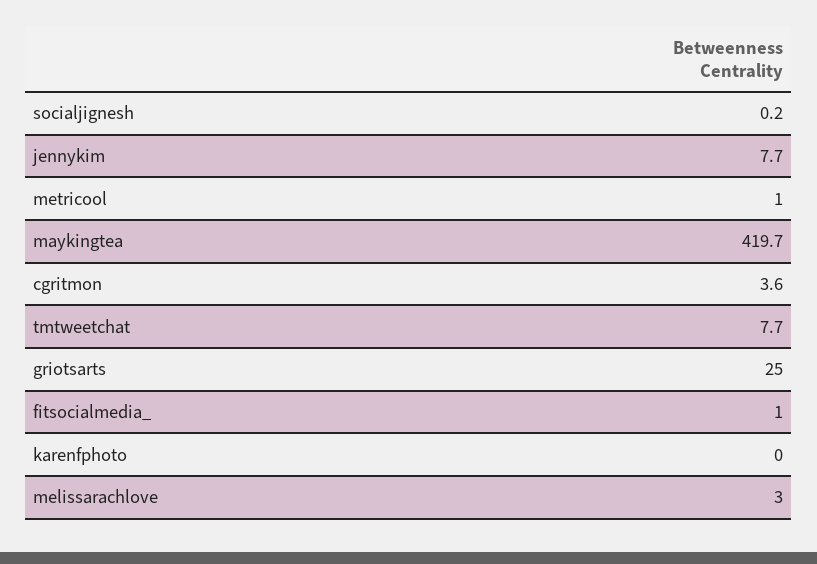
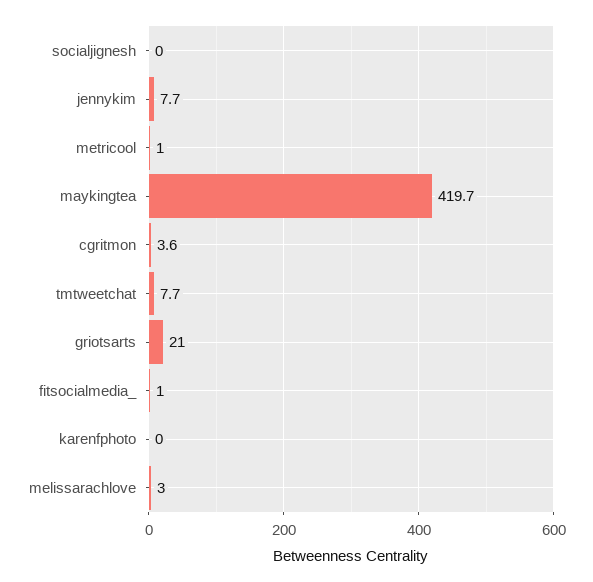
  {
-   "socialjignesh": 0.2,
+   "socialjignesh": 0,
    "jennykim": 7.7,
    "metricool": 1,
    "maykingtea": 419.7,
    "cgritmon": 3.6,
    "tmtweetchat": 7.7,
-   "griotsarts": 25,
+   "griotsarts": 21,
    "fitsocialmedia_": 1,
    "karenfphoto": 0,
    "melissarachlove": 3
  }

